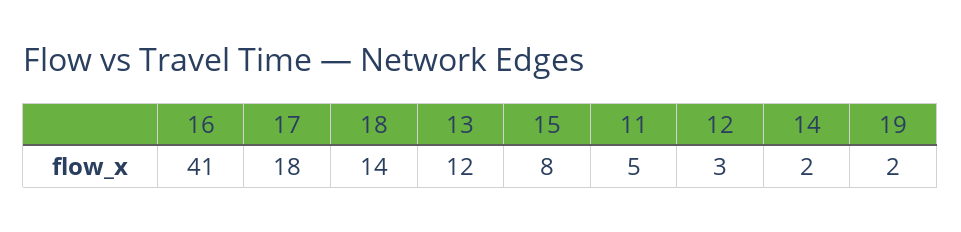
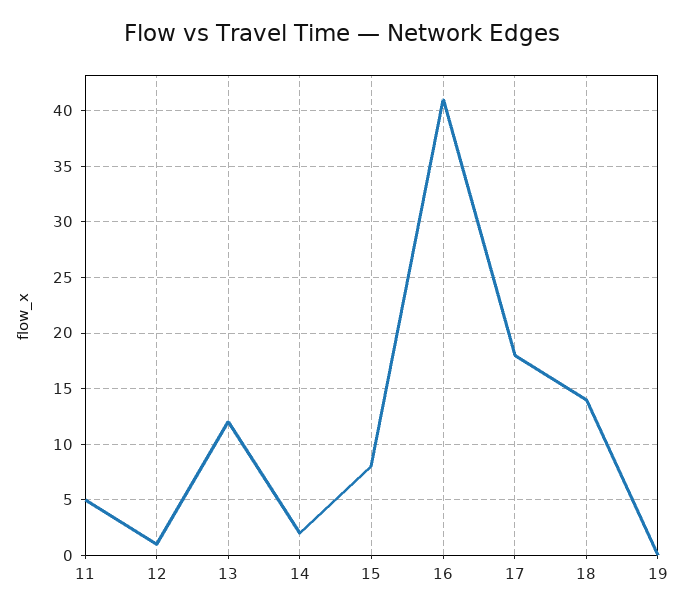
  {
    "16": 41,
    "17": 18,
    "18": 14,
    "13": 12,
    "15": 8,
    "11": 5,
-   "12": 3,
+   "12": 1,
    "14": 2,
-   "19": 2
+   "19": 0
  }

